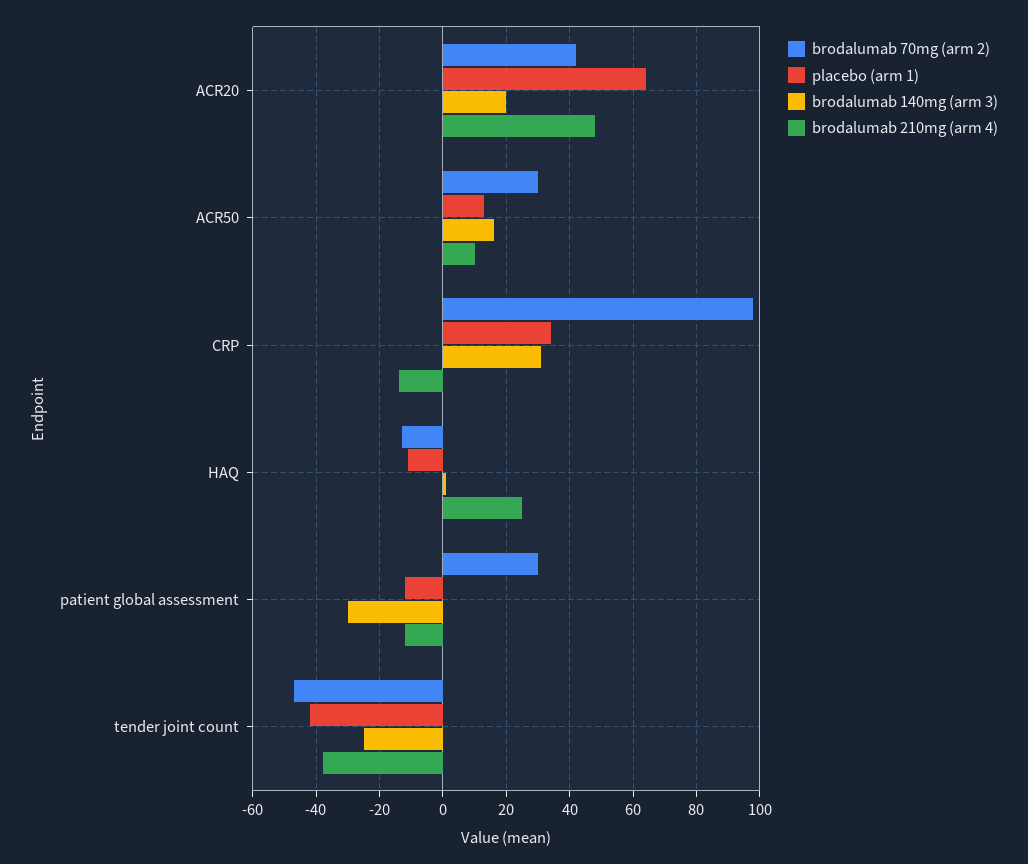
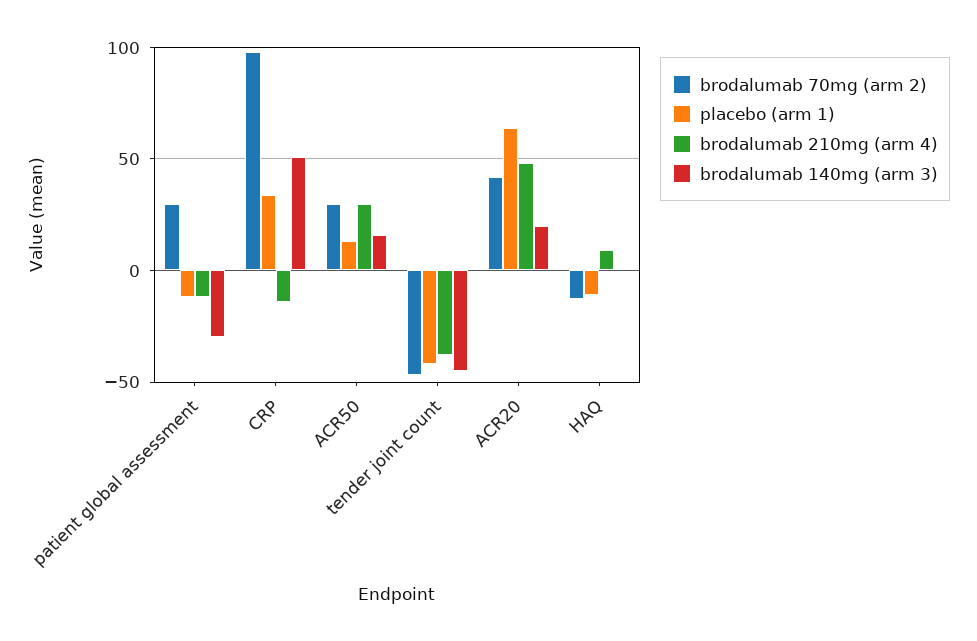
  {
    "brodalumab 70mg (arm 2)": {
      "ACR20": 40,
      "ACR50": 30,
      "CRP": 100,
      "HAQ": -15,
      "patient global assessment": 30,
      "tender joint count": -45
    },
    "placebo (arm 1)": {
      "ACR20": 65,
      "ACR50": 15,
      "CRP": 35,
      "HAQ": -10,
      "patient global assessment": -10,
      "tender joint count": -40
    },
    "brodalumab 140mg (arm 3)": {
      "ACR20": 20,
      "ACR50": 15,
-     "CRP": 30,
+     "CRP": 50,
      "HAQ": 0,
      "patient global assessment": -30,
-     "tender joint count": -25
+     "tender joint count": -45
    },
    "brodalumab 210mg (arm 4)": {
      "ACR20": 50,
-     "ACR50": 10,
+     "ACR50": 30,
      "CRP": -15,
-     "HAQ": 25,
+     "HAQ": 10,
      "patient global assessment": -10,
      "tender joint count": -40
    }
  }

